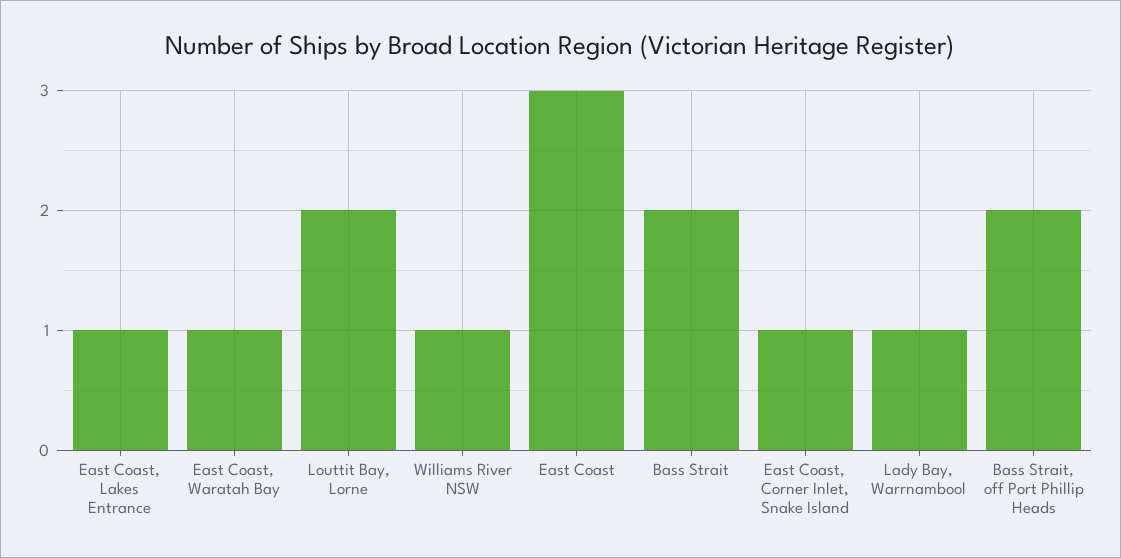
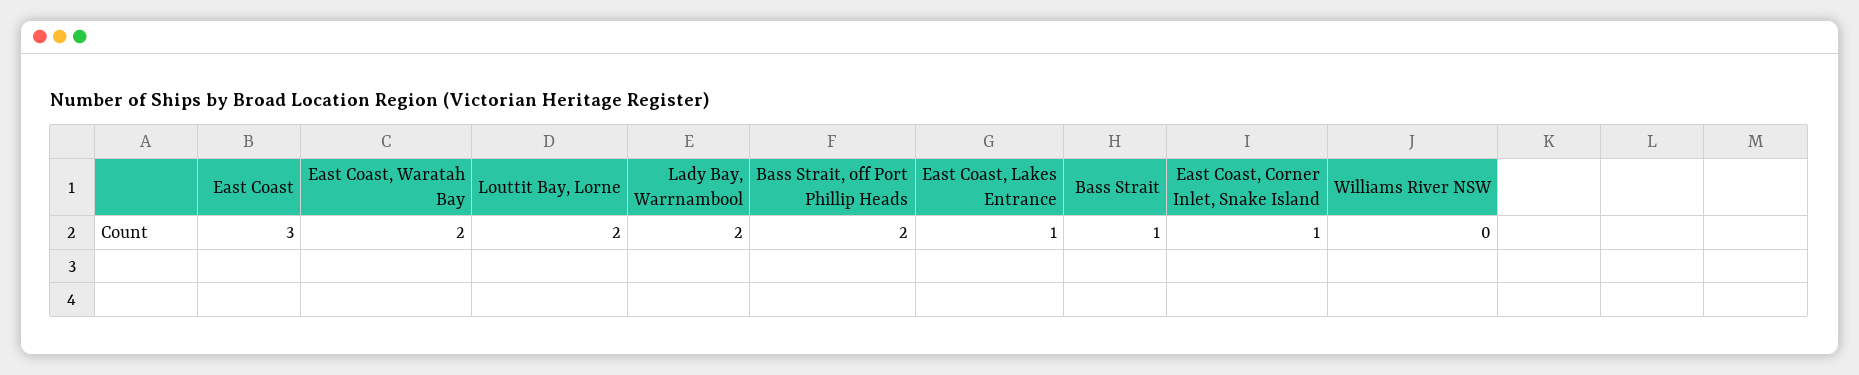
  {
    "East Coast, Lakes Entrance": 1,
-   "East Coast, Waratah Bay": 1,
+   "East Coast, Waratah Bay": 2,
    "Louttit Bay, Lorne": 2,
-   "Williams River NSW": 1,
+   "Williams River NSW": 0,
    "East Coast": 3,
-   "Bass Strait": 2,
+   "Bass Strait": 1,
    "East Coast, Corner Inlet, Snake Island": 1,
-   "Lady Bay, Warrnambool": 1,
+   "Lady Bay, Warrnambool": 2,
    "Bass Strait, off Port Phillip Heads": 2
  }

